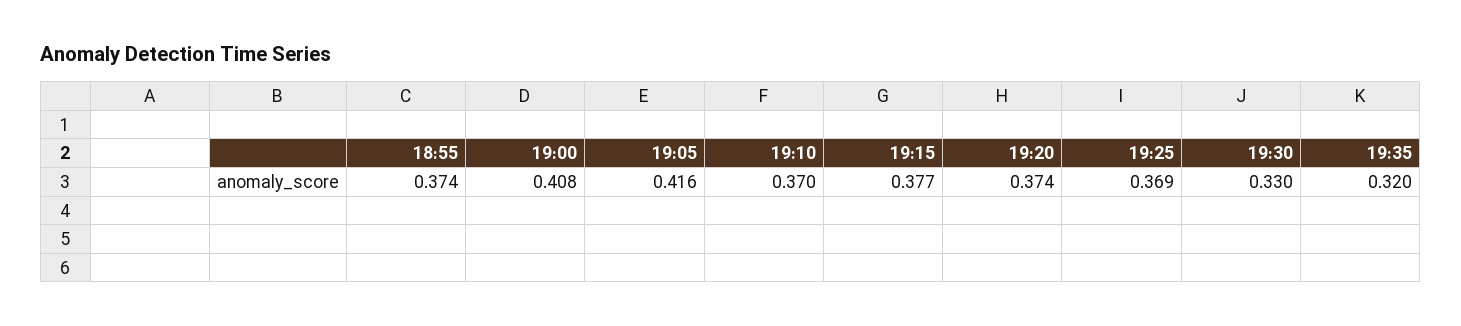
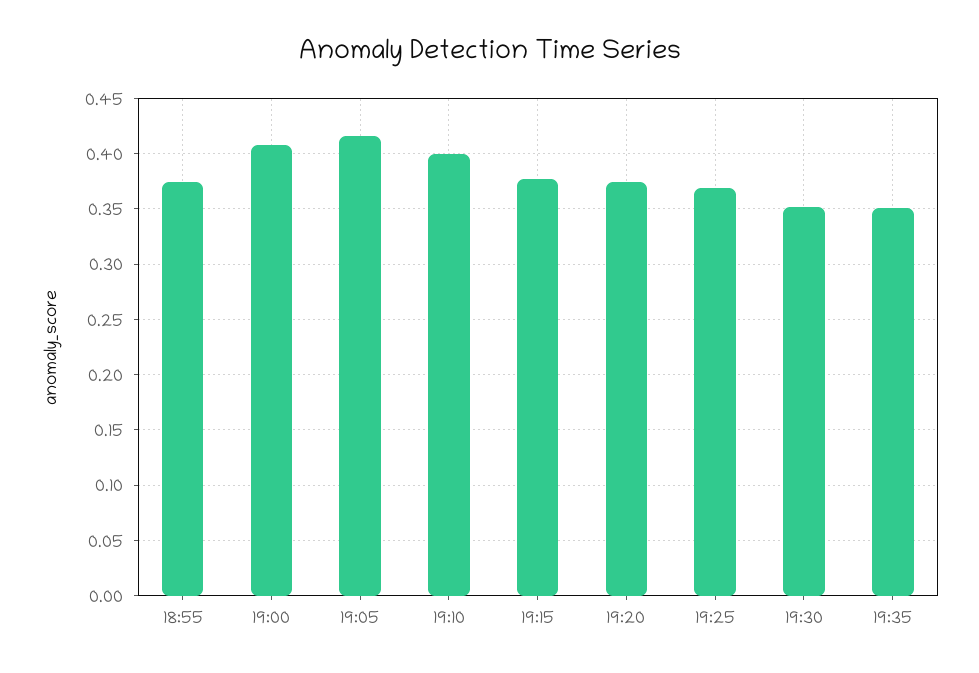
  {
    "18:55": 0.374,
    "19:00": 0.408,
    "19:05": 0.416,
-   "19:10": 0.37,
+   "19:10": 0.4,
    "19:15": 0.377,
    "19:20": 0.374,
    "19:25": 0.369,
-   "19:30": 0.33,
+   "19:30": 0.35,
-   "19:35": 0.32
+   "19:35": 0.35
  }

